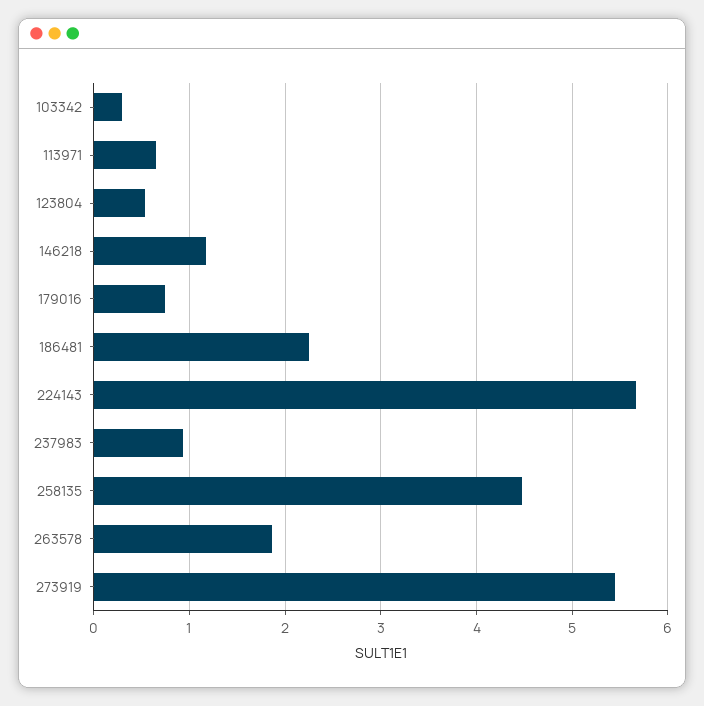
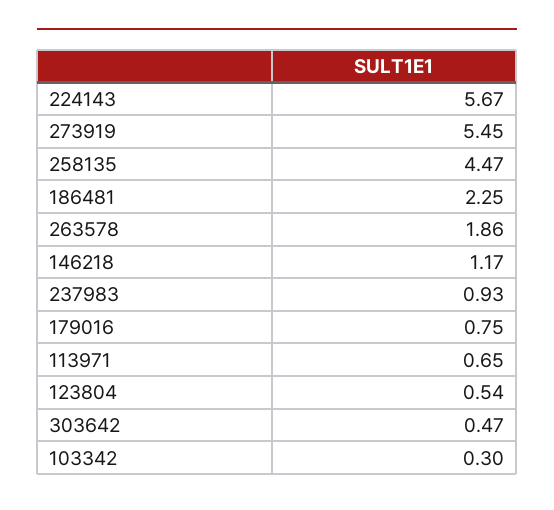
  {
    "103342": 0.3,
    "113971": 0.65,
    "123804": 0.54,
    "146218": 1.17,
    "179016": 0.75,
    "186481": 2.25,
    "224143": 5.67,
    "237983": 0.93,
    "258135": 4.47,
    "263578": 1.86,
-   "273919": 5.45
+   "273919": 5.45,
+   "303642": 0.47
  }

